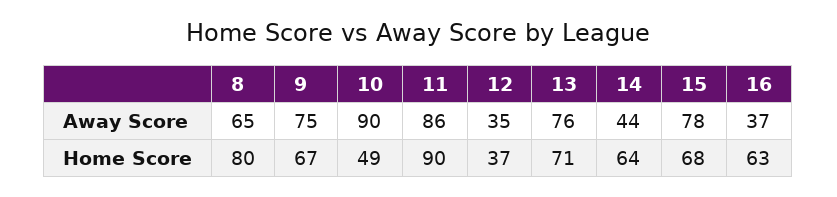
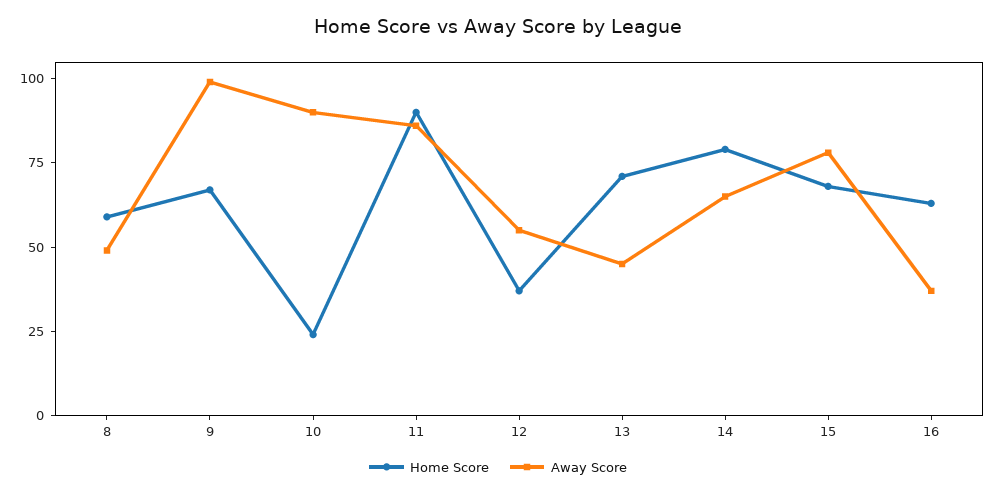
  {
    "Away Score": {
-     "8": 65,
+     "8": 50,
-     "9": 75,
+     "9": 100,
      "10": 90,
      "11": 86,
-     "12": 35,
+     "12": 55,
-     "13": 76,
+     "13": 45,
-     "14": 44,
+     "14": 65,
      "15": 78,
      "16": 37
    },
    "Home Score": {
-     "8": 80,
+     "8": 60,
      "9": 67,
-     "10": 49,
+     "10": 25,
      "11": 90,
      "12": 37,
      "13": 71,
-     "14": 64,
+     "14": 80,
      "15": 68,
      "16": 63
    }
  }

